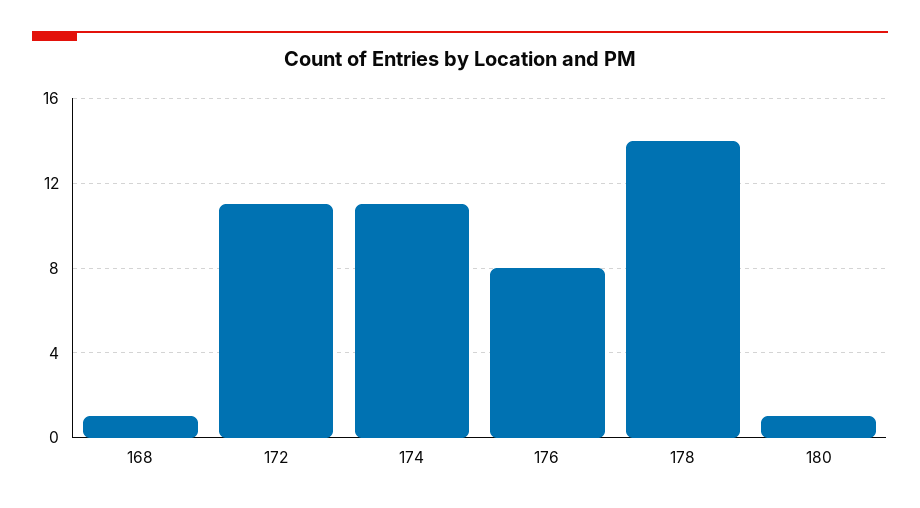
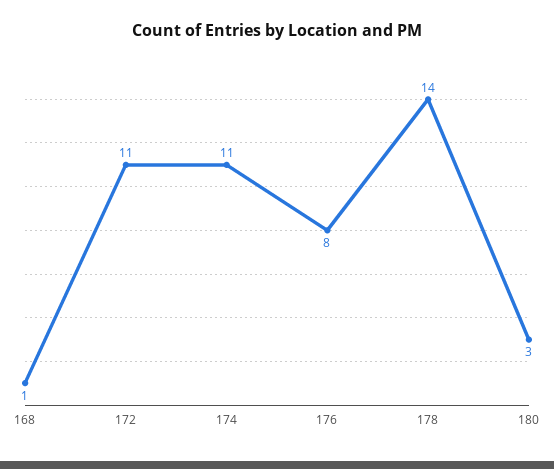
  {
    "168": 1,
    "172": 11,
    "174": 11,
    "176": 8,
    "178": 14,
-   "180": 1
+   "180": 3
  }

